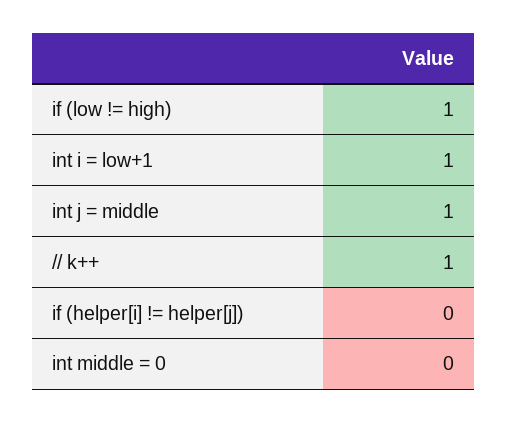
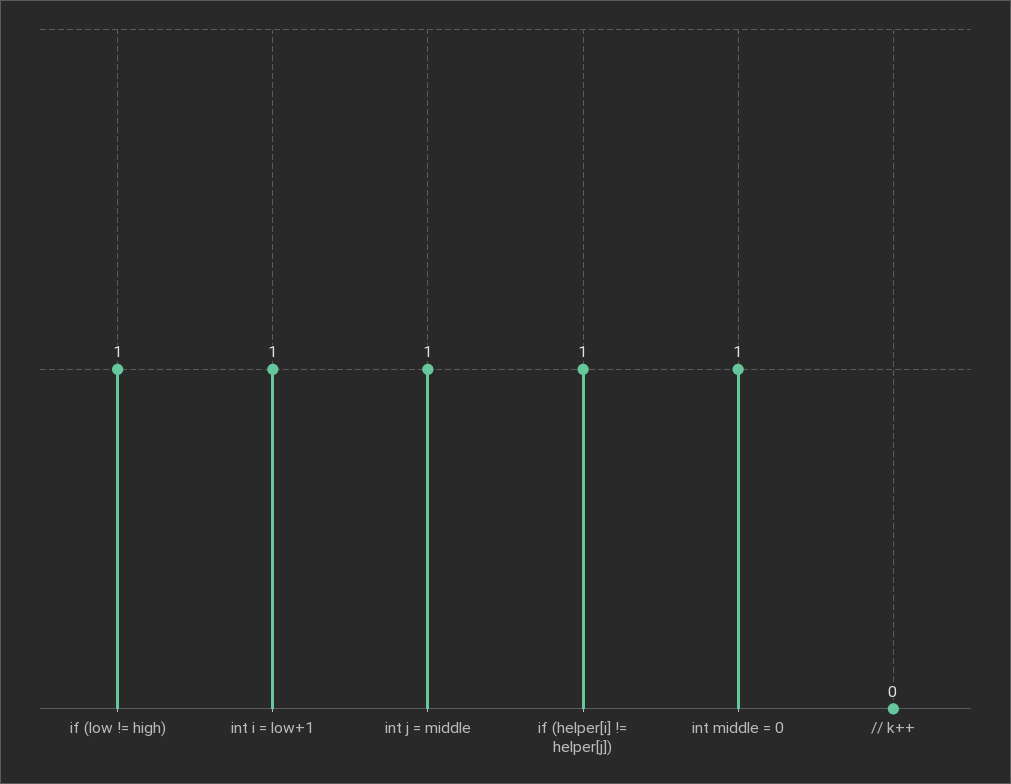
  {
    "if (low != high)": 1,
    "int i = low+1": 1,
    "int j = middle": 1,
-   "// k++": 1,
+   "// k++": 0,
-   "if (helper[i] != helper[j])": 0,
+   "if (helper[i] != helper[j])": 1,
-   "int middle = 0": 0
+   "int middle = 0": 1
  }

